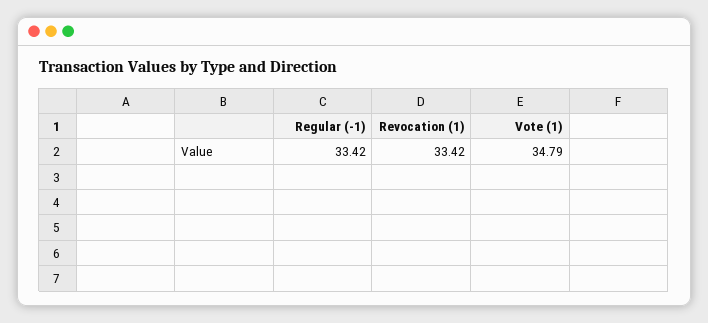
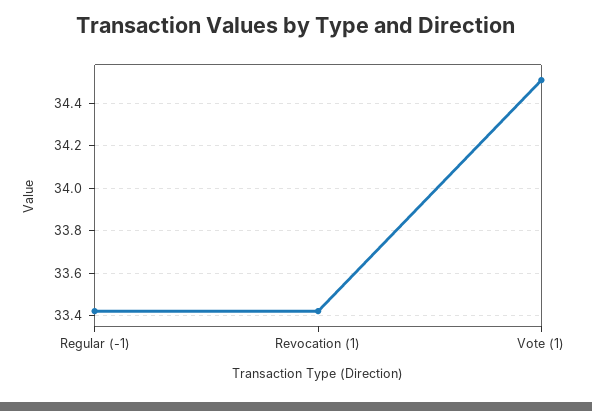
  {
    "Regular (-1)": 33.42,
    "Revocation (1)": 33.42,
-   "Vote (1)": 34.79
+   "Vote (1)": 34.5
  }

